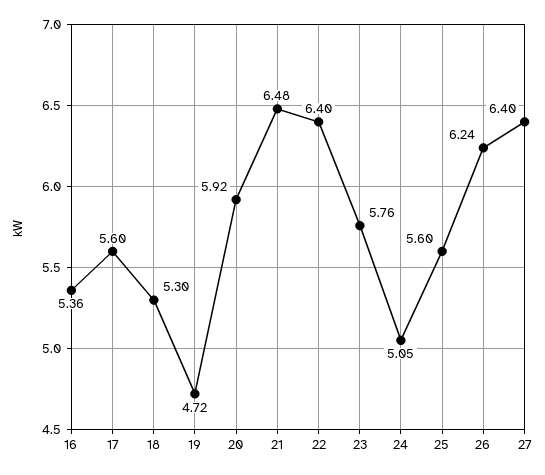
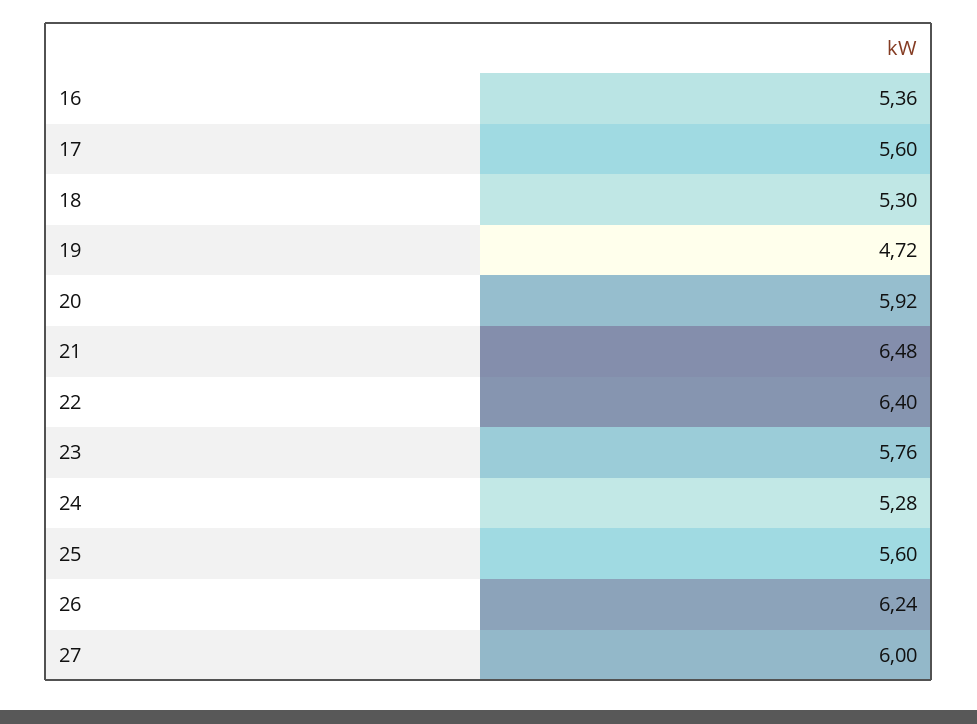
  {
    "16": 5.36,
    "17": 5.6,
    "18": 5.3,
    "19": 4.72,
    "20": 5.92,
    "21": 6.48,
    "22": 6.4,
    "23": 5.76,
-   "24": 5.05,
+   "24": 5.28,
    "25": 5.6,
    "26": 6.24,
-   "27": 6.4
+   "27": 6
  }

